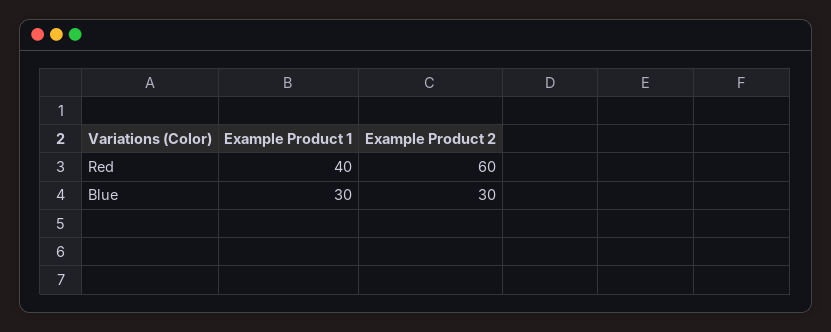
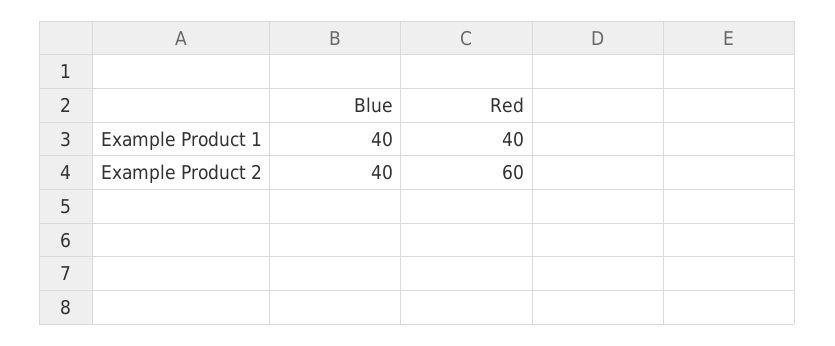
  {
    "Example Product 1": {
      "Red": 40,
-     "Blue": 30
+     "Blue": 40
    },
    "Example Product 2": {
      "Red": 60,
-     "Blue": 30
+     "Blue": 40
    }
  }

